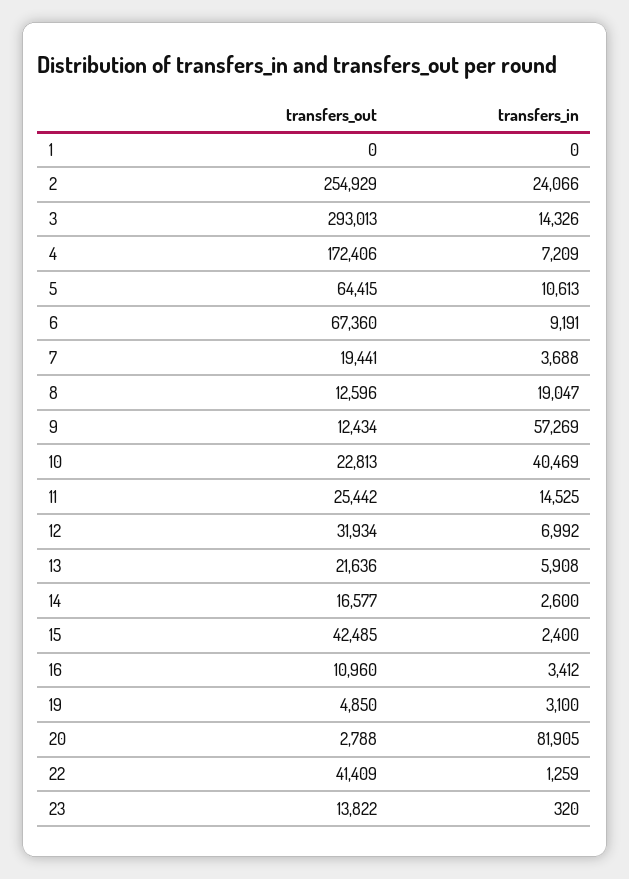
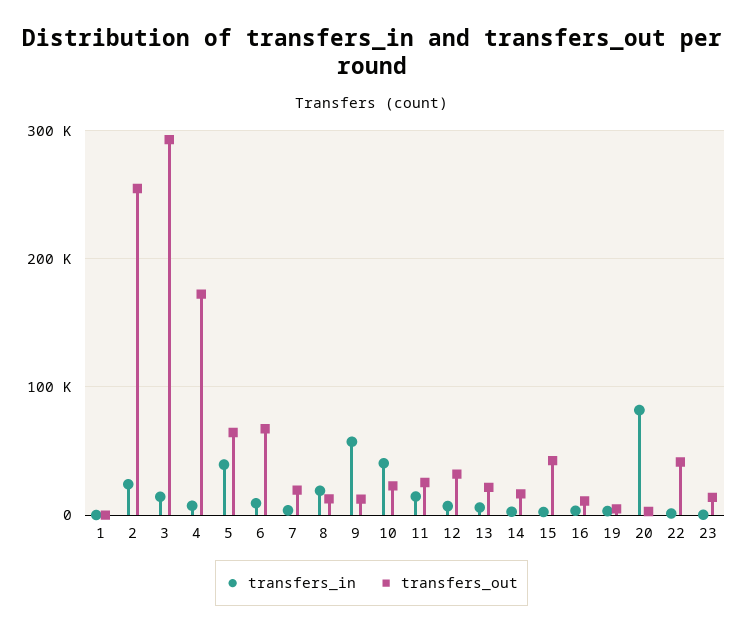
  {
    "transfers_out": {
      "1": 0,
      "2": 254929,
      "3": 293013,
      "4": 172406,
      "5": 64415,
      "6": 67360,
      "7": 19441,
      "8": 12596,
      "9": 12434,
      "10": 22813,
      "11": 25442,
      "12": 31934,
      "13": 21636,
      "14": 16577,
      "15": 42485,
      "16": 10960,
      "19": 4850,
      "20": 2788,
      "22": 41409,
      "23": 13822
    },
    "transfers_in": {
      "1": 0,
      "2": 24066,
      "3": 14326,
      "4": 7209,
-     "5": 10613,
+     "5": 40000,
      "6": 9191,
      "7": 3688,
      "8": 19047,
      "9": 57269,
      "10": 40469,
      "11": 14525,
      "12": 6992,
      "13": 5908,
      "14": 2600,
      "15": 2400,
      "16": 3412,
      "19": 3100,
      "20": 81905,
      "22": 1259,
      "23": 320
    }
  }

